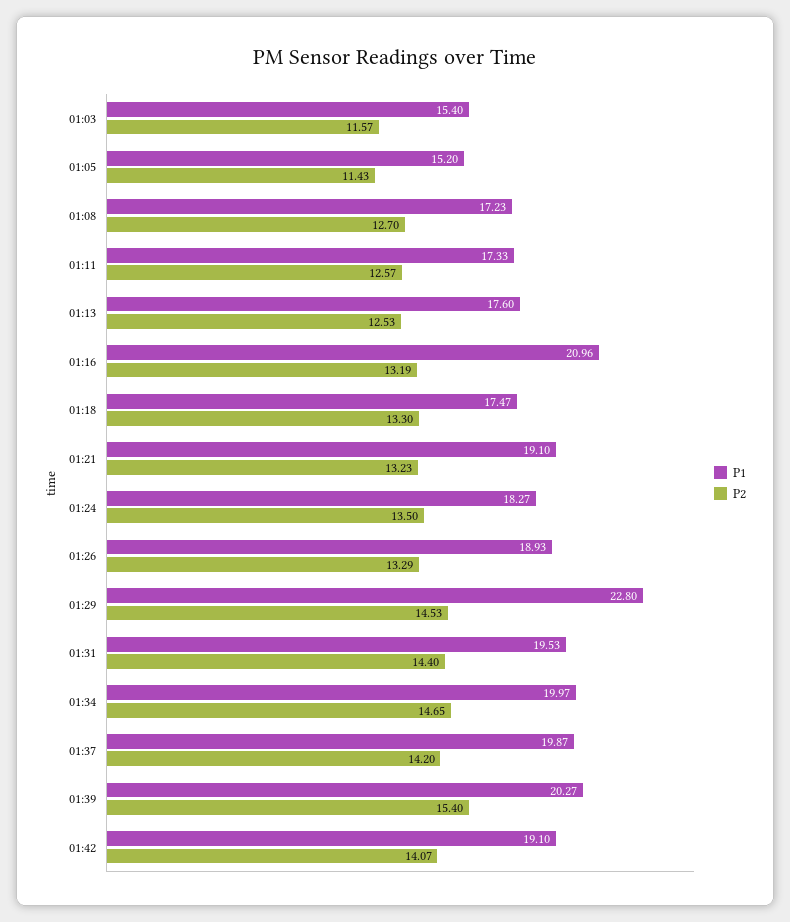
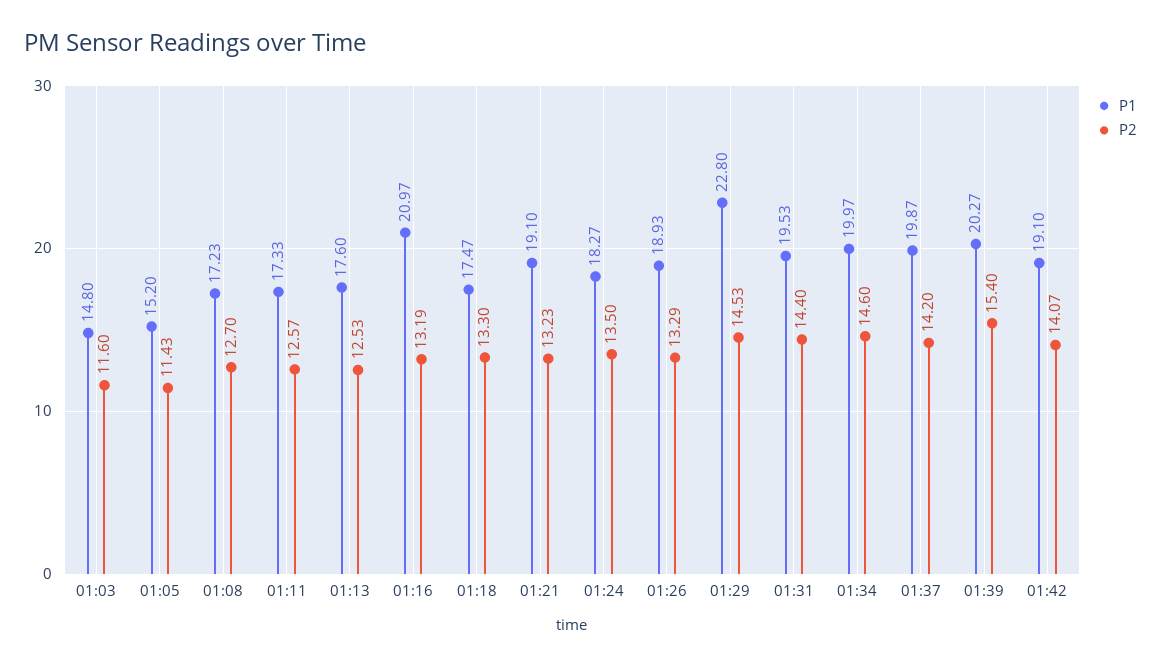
  {
    "P1": {
-     "01:03": 15.4,
+     "01:03": 14.8,
      "01:05": 15.2,
      "01:08": 17.23,
      "01:11": 17.33,
      "01:13": 17.6,
-     "01:16": 20.96,
+     "01:16": 20.97,
      "01:18": 17.47,
      "01:21": 19.1,
      "01:24": 18.27,
      "01:26": 18.93,
      "01:29": 22.8,
      "01:31": 19.53,
      "01:34": 19.97,
      "01:37": 19.87,
      "01:39": 20.27,
      "01:42": 19.1
    },
    "P2": {
-     "01:03": 11.57,
+     "01:03": 11.6,
      "01:05": 11.43,
      "01:08": 12.7,
      "01:11": 12.57,
      "01:13": 12.53,
      "01:16": 13.19,
      "01:18": 13.3,
      "01:21": 13.23,
      "01:24": 13.5,
      "01:26": 13.29,
      "01:29": 14.53,
      "01:31": 14.4,
-     "01:34": 14.65,
+     "01:34": 14.6,
      "01:37": 14.2,
      "01:39": 15.4,
      "01:42": 14.07
    }
  }

